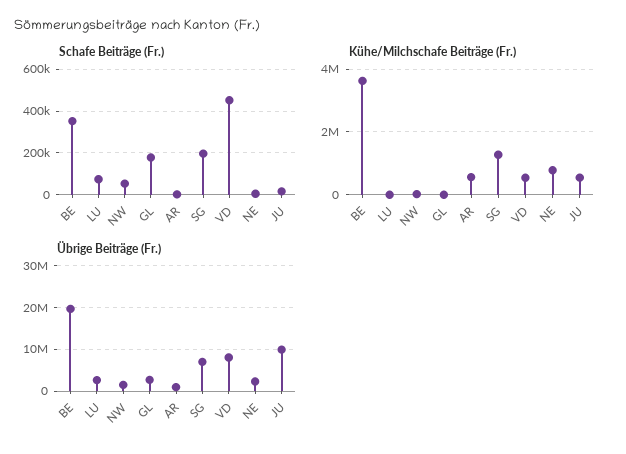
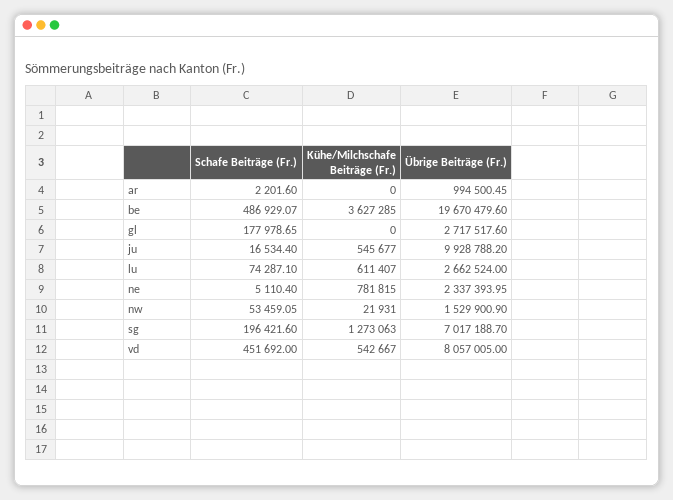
  {
    "Schafe Beiträge (Fr.)": {
-     "BE": 350000,
+     "BE": 486929.07,
      "LU": 74287.1,
      "NW": 53459.05,
      "GL": 177978.65,
      "AR": 2201.6,
      "SG": 196421.6,
      "VD": 451692,
      "NE": 5110.4,
      "JU": 16534.4
    },
    "Kühe/Milchschafe Beiträge (Fr.)": {
      "BE": 3627285,
-     "LU": 0,
+     "LU": 611407,
      "NW": 21931,
      "GL": 0,
-     "AR": 600000,
+     "AR": 0,
      "SG": 1273063,
      "VD": 542667,
      "NE": 781815,
      "JU": 545677
    },
    "Übrige Beiträge (Fr.)": {
      "BE": 19670479.6,
      "LU": 2662524,
      "NW": 1529900.9,
      "GL": 2717517.6,
      "AR": 994500.45,
      "SG": 7017188.7,
      "VD": 8057005,
      "NE": 2337393.95,
      "JU": 9928788.2
    }
  }

